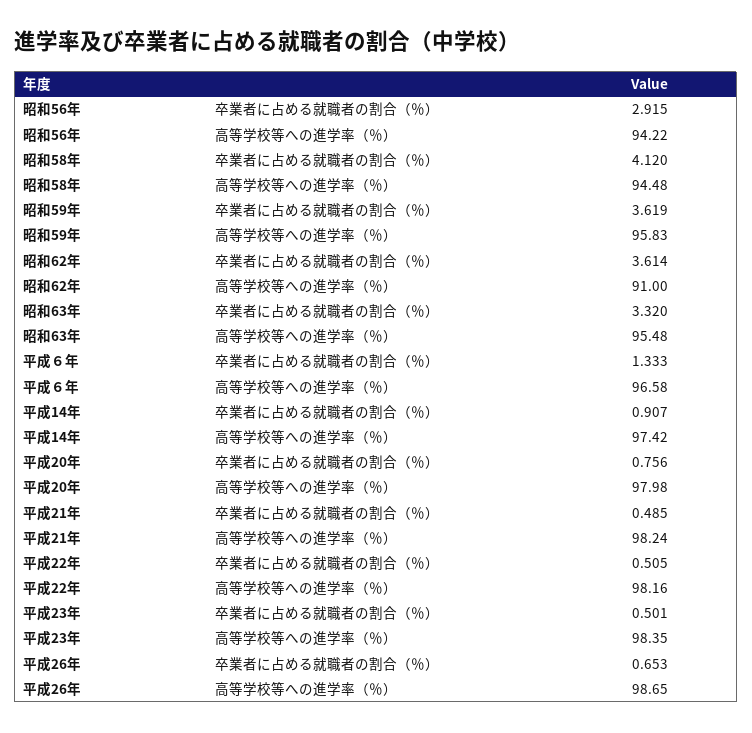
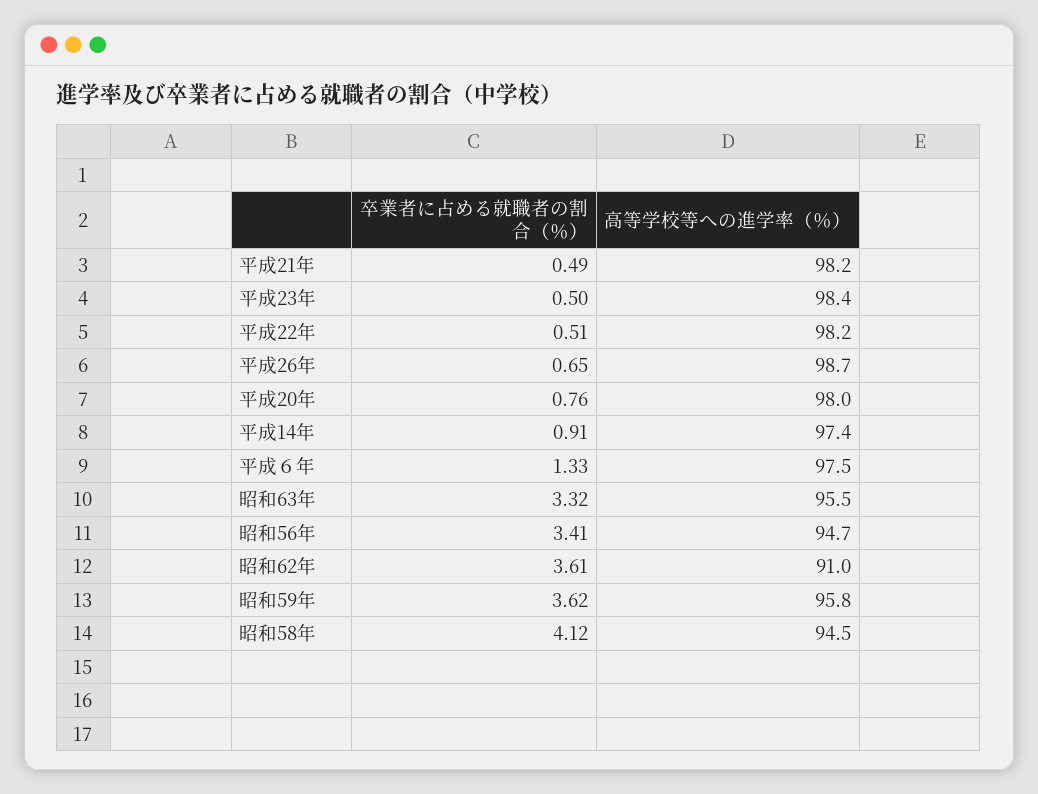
  {
    "昭和56年": {
-     "卒業者に占める就職者の割合（％）": 2.915,
+     "卒業者に占める就職者の割合（％）": 3.41,
-     "高等学校等への進学率（％）": 94.22
+     "高等学校等への進学率（％）": 94.7
    },
    "昭和58年": {
      "卒業者に占める就職者の割合（％）": 4.12,
      "高等学校等への進学率（％）": 94.48
    },
    "昭和59年": {
      "卒業者に占める就職者の割合（％）": 3.619,
      "高等学校等への進学率（％）": 95.83
    },
    "昭和62年": {
      "卒業者に占める就職者の割合（％）": 3.614,
      "高等学校等への進学率（％）": 91
    },
    "昭和63年": {
      "卒業者に占める就職者の割合（％）": 3.32,
      "高等学校等への進学率（％）": 95.48
    },
    "平成６年": {
      "卒業者に占める就職者の割合（％）": 1.333,
-     "高等学校等への進学率（％）": 96.58
+     "高等学校等への進学率（％）": 97.5
    },
    "平成14年": {
      "卒業者に占める就職者の割合（％）": 0.907,
      "高等学校等への進学率（％）": 97.42
    },
    "平成20年": {
      "卒業者に占める就職者の割合（％）": 0.756,
      "高等学校等への進学率（％）": 97.98
    },
    "平成21年": {
      "卒業者に占める就職者の割合（％）": 0.485,
      "高等学校等への進学率（％）": 98.24
    },
    "平成22年": {
      "卒業者に占める就職者の割合（％）": 0.505,
      "高等学校等への進学率（％）": 98.16
    },
    "平成23年": {
      "卒業者に占める就職者の割合（％）": 0.501,
      "高等学校等への進学率（％）": 98.35
    },
    "平成26年": {
      "卒業者に占める就職者の割合（％）": 0.653,
      "高等学校等への進学率（％）": 98.65
    }
  }

